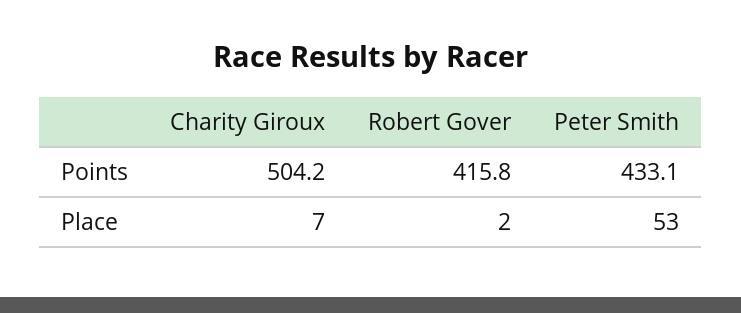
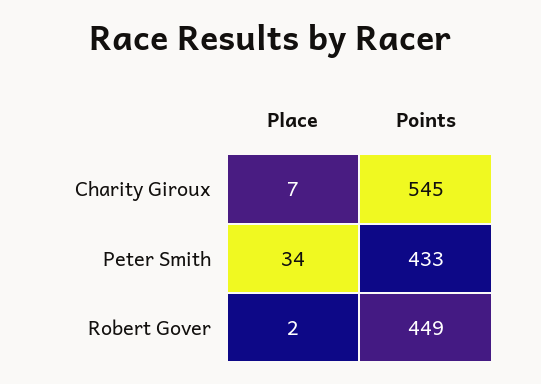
  {
    "Charity Giroux": {
-     "Points": 504.2,
+     "Points": 545,
      "Place": 7
    },
    "Robert Gover": {
-     "Points": 415.8,
+     "Points": 449,
      "Place": 2
    },
    "Peter Smith": {
      "Points": 433.1,
-     "Place": 53
+     "Place": 34
    }
  }

